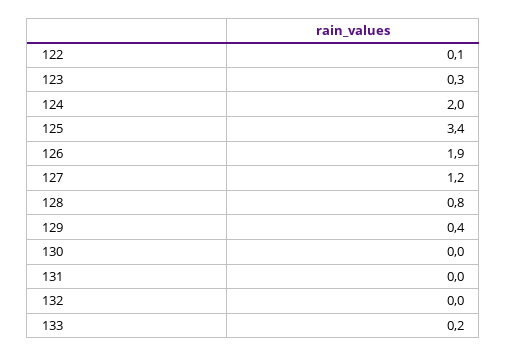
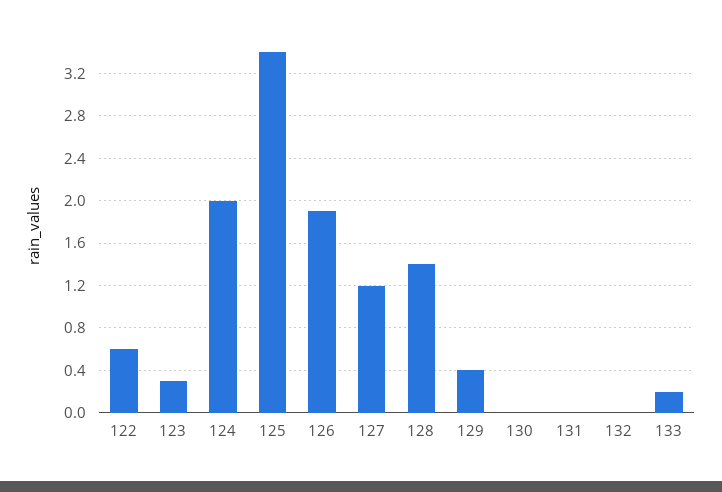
  {
-   "122": 0.1,
+   "122": 0.6,
    "123": 0.3,
    "124": 2,
    "125": 3.4,
    "126": 1.9,
    "127": 1.2,
-   "128": 0.8,
+   "128": 1.4,
    "129": 0.4,
    "130": 0,
    "131": 0,
    "132": 0,
    "133": 0.2
  }

